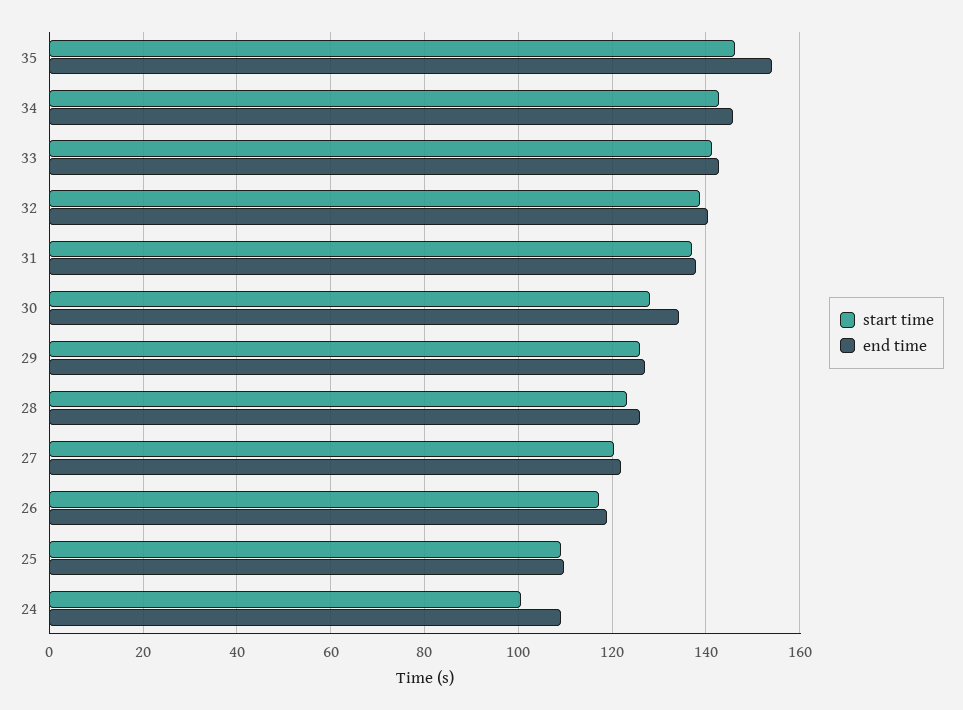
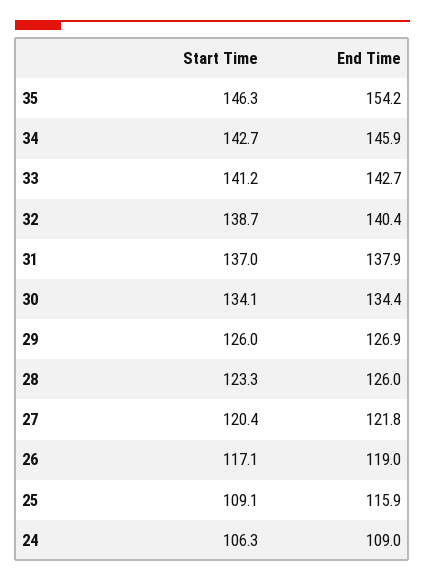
  {
    "start time": {
      "35": 146.3,
      "34": 142.7,
      "33": 141.2,
      "32": 138.7,
      "31": 137,
-     "30": 128,
+     "30": 134.1,
      "29": 126,
      "28": 123.3,
      "27": 120.4,
      "26": 117.1,
      "25": 109.1,
-     "24": 100
+     "24": 106.3
    },
    "end time": {
      "35": 154.2,
      "34": 145.9,
      "33": 142.7,
      "32": 140.4,
      "31": 137.9,
      "30": 134.4,
      "29": 126.9,
      "28": 126,
      "27": 121.8,
      "26": 119,
-     "25": 110,
+     "25": 115.9,
      "24": 109
    }
  }

